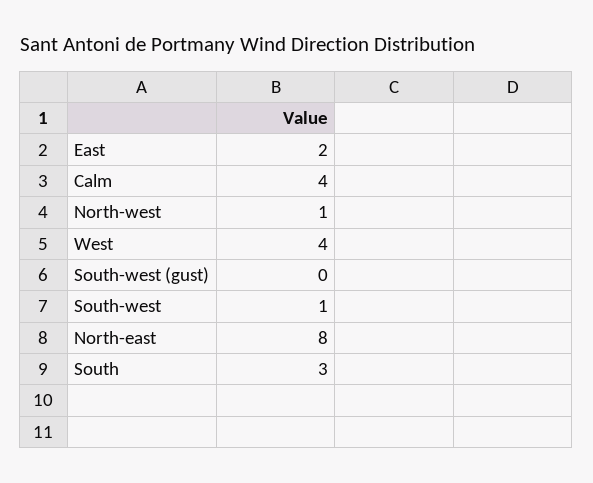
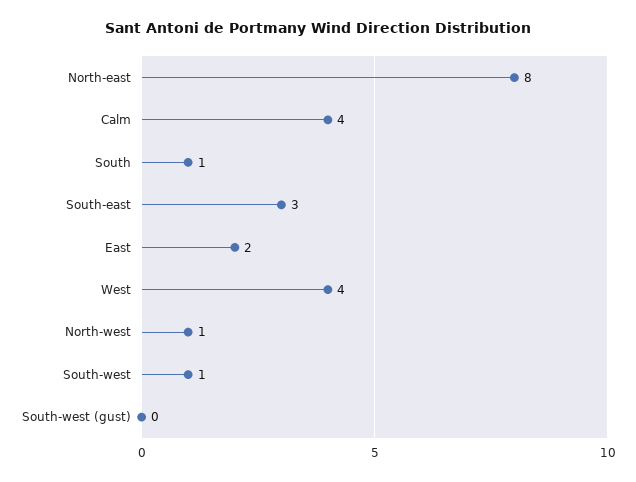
  {
    "East": 2,
    "Calm": 4,
    "North-west": 1,
    "West": 4,
    "South-west (gust)": 0,
    "South-west": 1,
    "North-east": 8,
-   "South": 3
+   "South": 1,
+   "South-east": 3
  }

